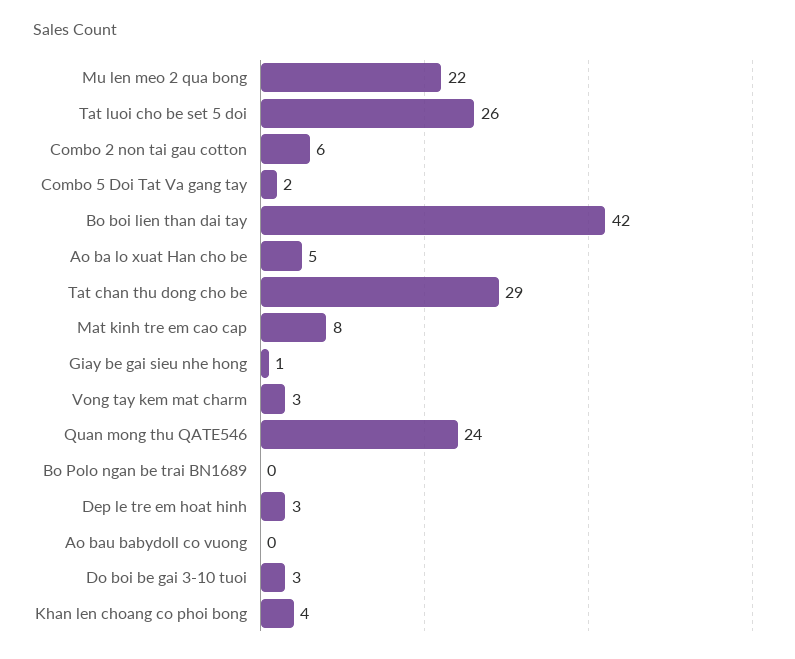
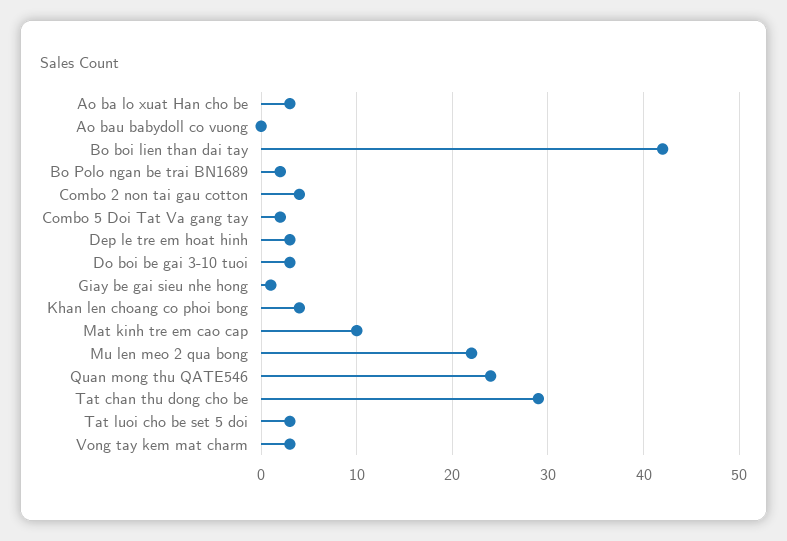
  {
    "Mu len meo 2 qua bong": 22,
-   "Tat luoi cho be set 5 doi": 26,
+   "Tat luoi cho be set 5 doi": 3,
-   "Combo 2 non tai gau cotton": 6,
+   "Combo 2 non tai gau cotton": 4,
    "Combo 5 Doi Tat Va gang tay": 2,
    "Bo boi lien than dai tay": 42,
-   "Ao ba lo xuat Han cho be": 5,
+   "Ao ba lo xuat Han cho be": 3,
    "Tat chan thu dong cho be": 29,
-   "Mat kinh tre em cao cap": 8,
+   "Mat kinh tre em cao cap": 10,
    "Giay be gai sieu nhe hong": 1,
    "Vong tay kem mat charm": 3,
    "Quan mong thu QATE546": 24,
-   "Bo Polo ngan be trai BN1689": 0,
+   "Bo Polo ngan be trai BN1689": 2,
    "Dep le tre em hoat hinh": 3,
    "Ao bau babydoll co vuong": 0,
    "Do boi be gai 3-10 tuoi": 3,
    "Khan len choang co phoi bong": 4
  }

